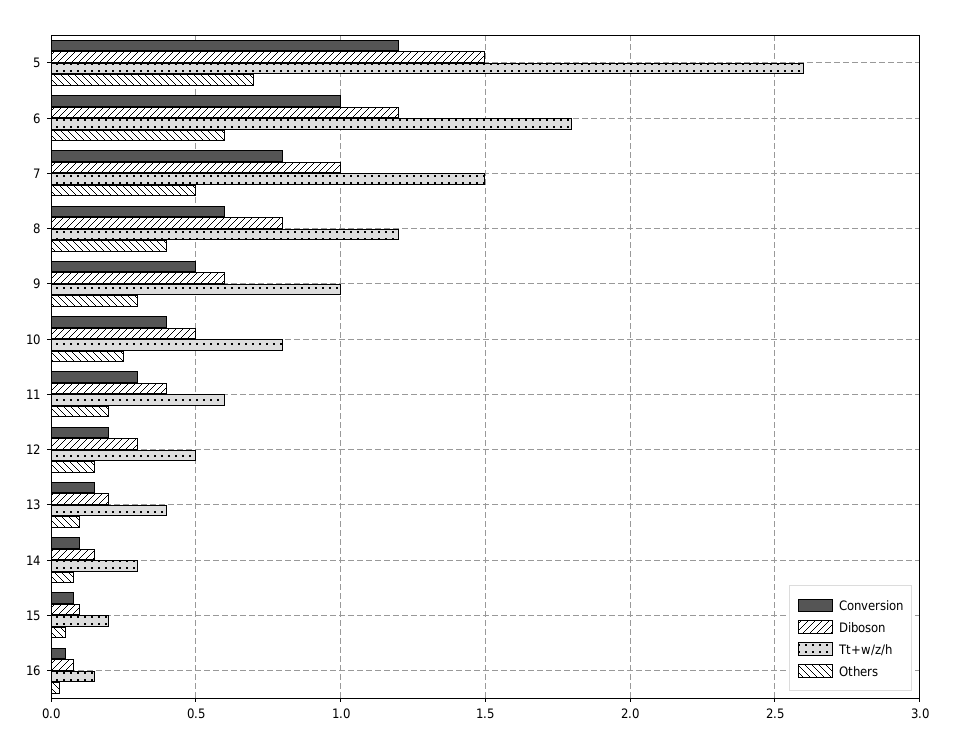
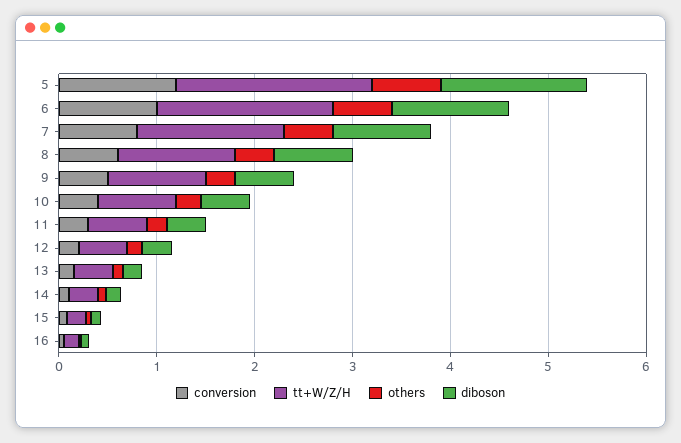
  {
    "Conversion": {
      "5": 1.2,
      "6": 1,
      "7": 0.8,
      "8": 0.6,
      "9": 0.5,
      "10": 0.4,
      "11": 0.3,
      "12": 0.2,
      "13": 0.15,
      "14": 0.1,
      "15": 0.1,
      "16": 0.05
    },
    "Diboson": {
      "5": 1.5,
      "6": 1.2,
      "7": 1,
      "8": 0.8,
      "9": 0.6,
      "10": 0.5,
      "11": 0.4,
      "12": 0.3,
      "13": 0.2,
      "14": 0.15,
      "15": 0.1,
      "16": 0.1
    },
    "Tt+w/z/h": {
-     "5": 2.6,
+     "5": 2,
      "6": 1.8,
      "7": 1.5,
      "8": 1.2,
      "9": 1,
      "10": 0.8,
      "11": 0.6,
      "12": 0.5,
      "13": 0.4,
      "14": 0.3,
      "15": 0.2,
      "16": 0.15
    },
    "Others": {
      "5": 0.7,
      "6": 0.6,
      "7": 0.5,
      "8": 0.4,
      "9": 0.3,
      "10": 0.25,
      "11": 0.2,
      "12": 0.15,
      "13": 0.1,
      "14": 0.1,
      "15": 0.05,
      "16": 0.05
    }
  }

